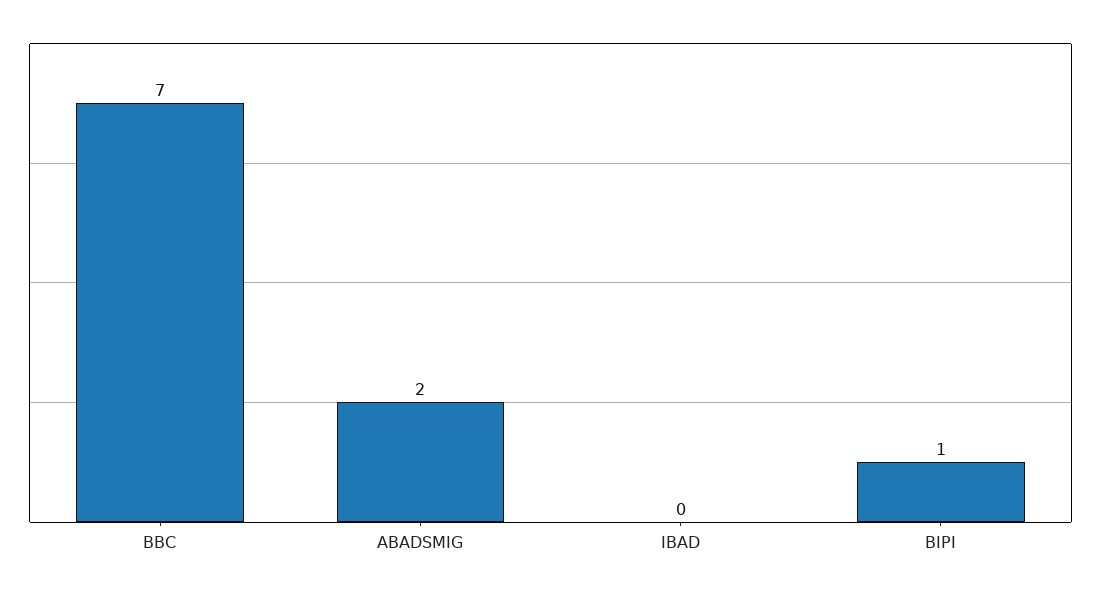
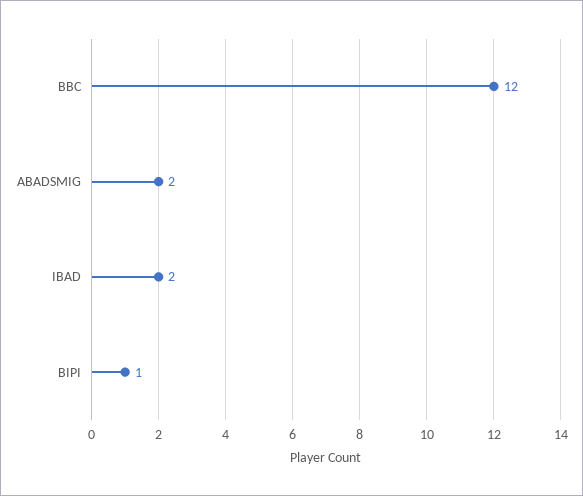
  {
-   "BBC": 7,
+   "BBC": 12,
    "ABADSMIG": 2,
-   "IBAD": 0,
+   "IBAD": 2,
    "BIPI": 1
  }

